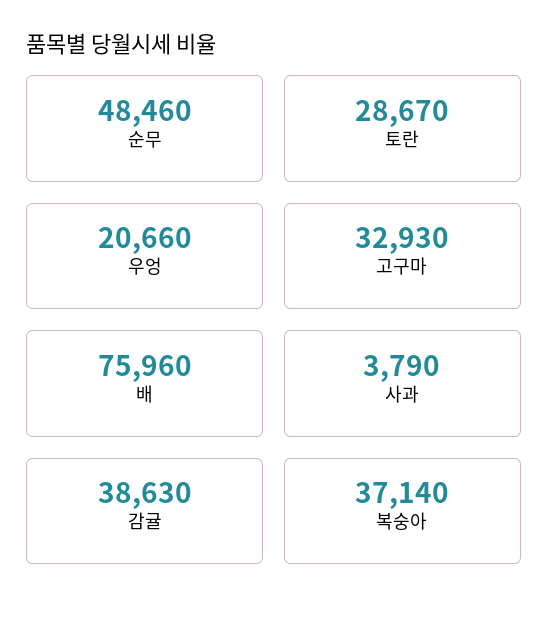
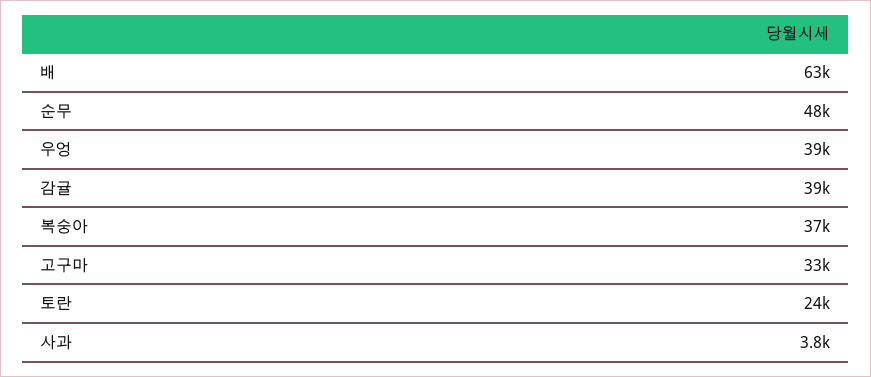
  {
    "순무": 48460,
-   "토란": 28670,
+   "토란": 24000,
-   "우엉": 20660,
+   "우엉": 39000,
    "고구마": 32930,
-   "배": 75960,
+   "배": 63000,
    "사과": 3790,
    "감귤": 38630,
    "복숭아": 37140
  }

